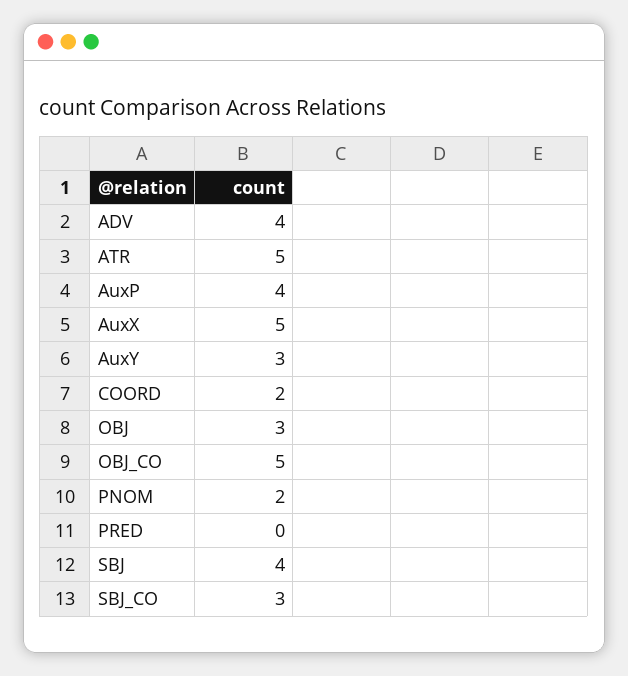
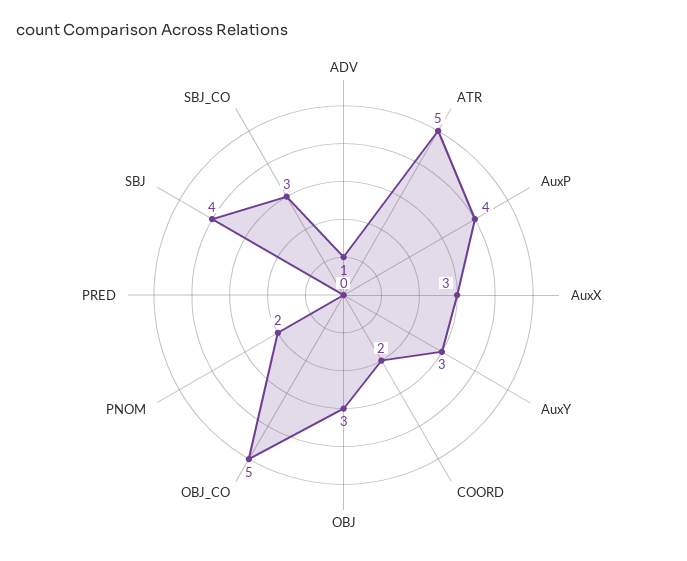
  {
-   "ADV": 4,
+   "ADV": 1,
    "ATR": 5,
    "AuxP": 4,
-   "AuxX": 5,
+   "AuxX": 3,
    "AuxY": 3,
    "COORD": 2,
    "OBJ": 3,
    "OBJ_CO": 5,
    "PNOM": 2,
    "PRED": 0,
    "SBJ": 4,
    "SBJ_CO": 3
  }

